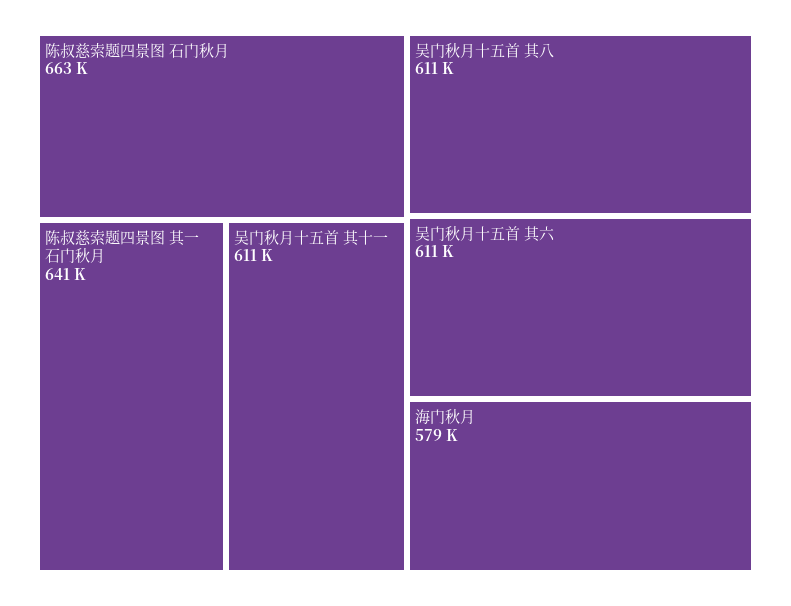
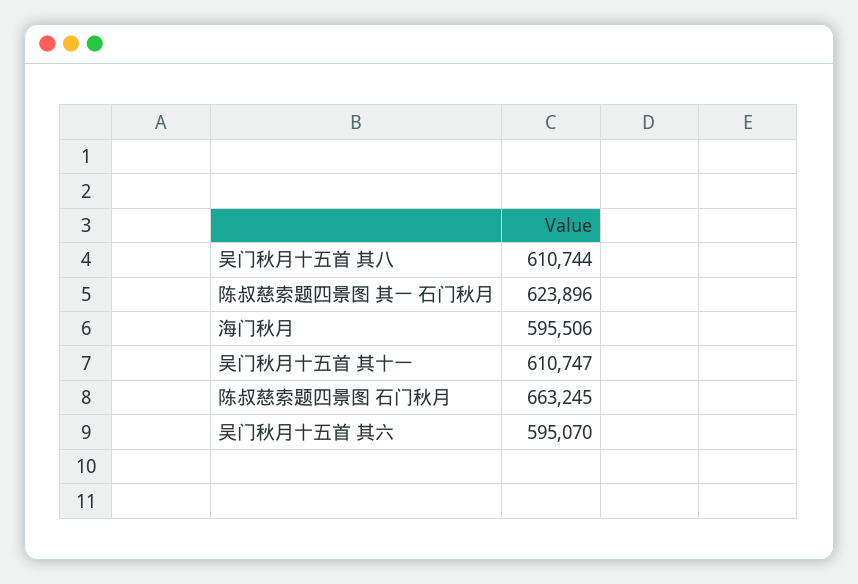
  {
    "陈叔慈索题四景图 石门秋月": 663245,
-   "陈叔慈索题四景图 其一 石门秋月": 641000,
+   "陈叔慈索题四景图 其一 石门秋月": 623896,
    "吴门秋月十五首 其十一": 610747,
    "吴门秋月十五首 其八": 610744,
-   "吴门秋月十五首 其六": 611000,
+   "吴门秋月十五首 其六": 595070,
-   "海门秋月": 579000
+   "海门秋月": 595506
  }

